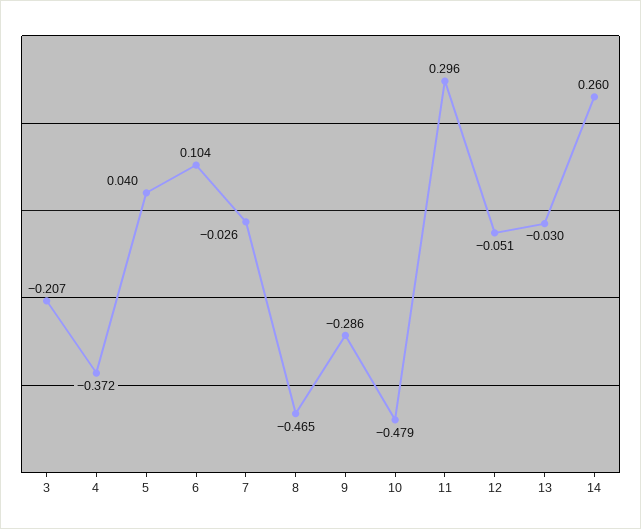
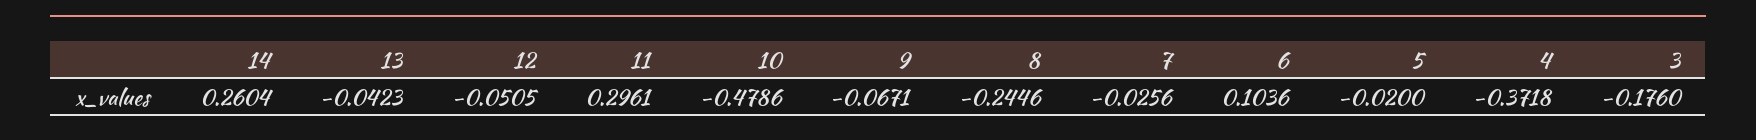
  {
-   "3": -0.207,
+   "3": -0.176,
    "4": -0.3718,
-   "5": 0.04,
+   "5": -0.02,
    "6": 0.1036,
    "7": -0.0256,
-   "8": -0.465,
+   "8": -0.2446,
-   "9": -0.286,
+   "9": -0.0671,
    "10": -0.4786,
    "11": 0.2961,
    "12": -0.0505,
-   "13": -0.03,
+   "13": -0.0423,
    "14": 0.2604
  }

